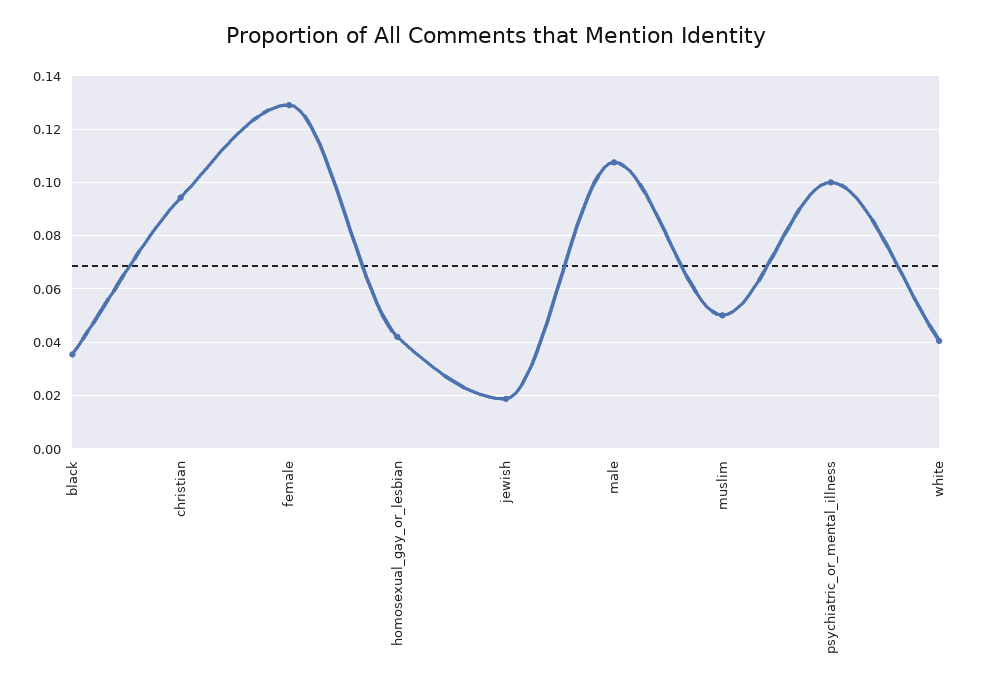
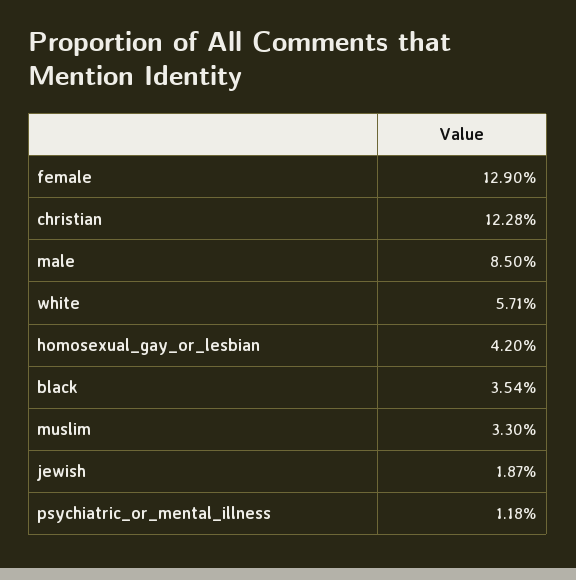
  {
    "black": 0.0354,
-   "christian": 0.095,
+   "christian": 0.1228,
    "female": 0.129,
    "homosexual_gay_or_lesbian": 0.042,
    "jewish": 0.0187,
-   "male": 0.1075,
+   "male": 0.085,
-   "muslim": 0.05,
+   "muslim": 0.033,
-   "psychiatric_or_mental_illness": 0.1,
+   "psychiatric_or_mental_illness": 0.0118,
-   "white": 0.04
+   "white": 0.0571
  }

